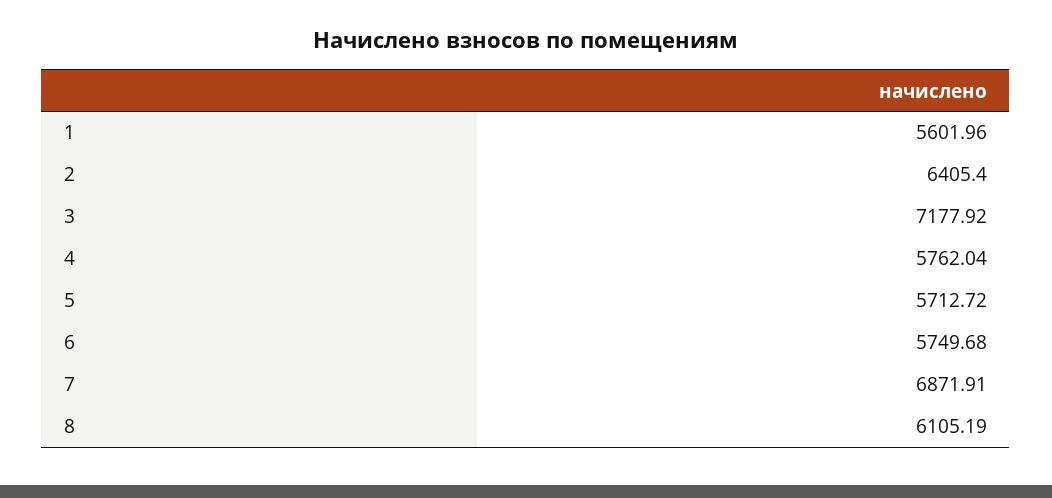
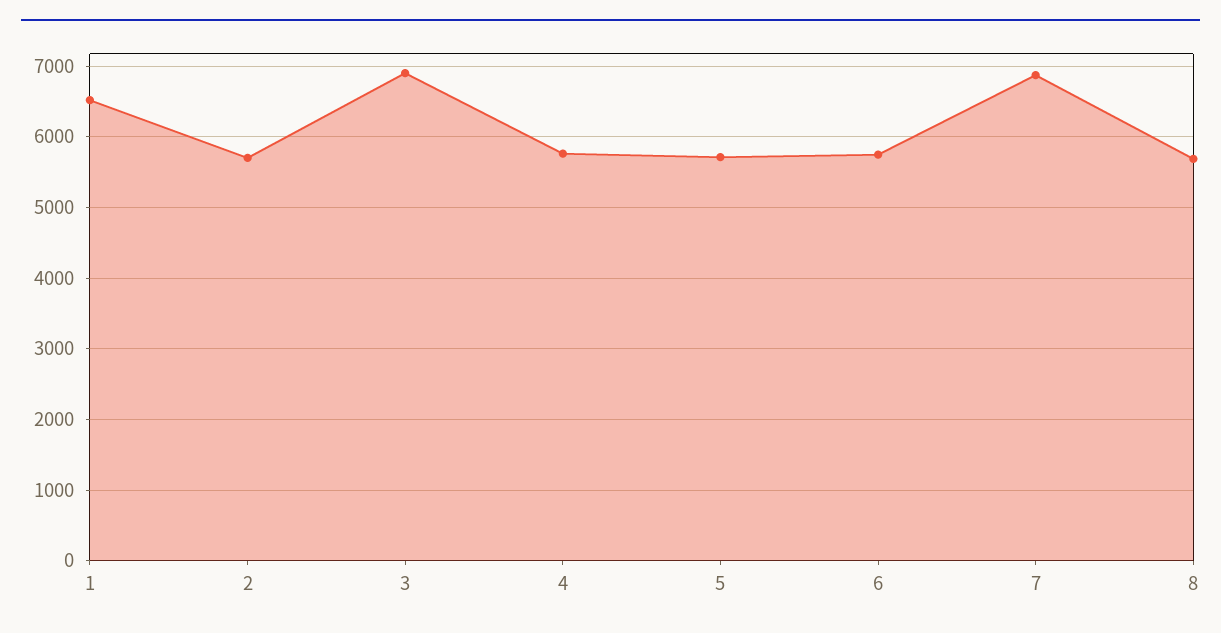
  {
-   "1": 5601.96,
+   "1": 6500,
-   "2": 6405.4,
+   "2": 5700,
-   "3": 7177.92,
+   "3": 6900,
    "4": 5762.04,
    "5": 5712.72,
    "6": 5749.68,
    "7": 6871.91,
-   "8": 6105.19
+   "8": 5700
  }

